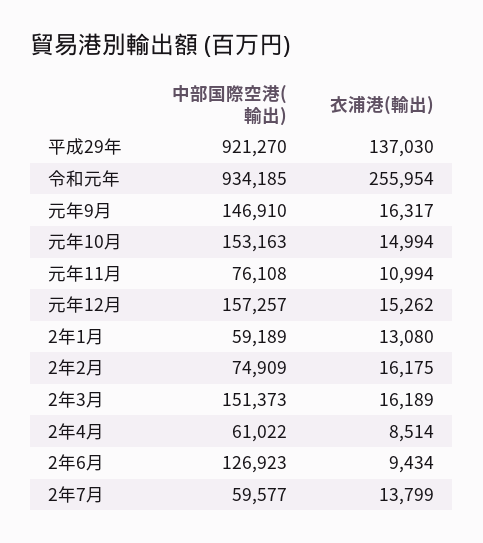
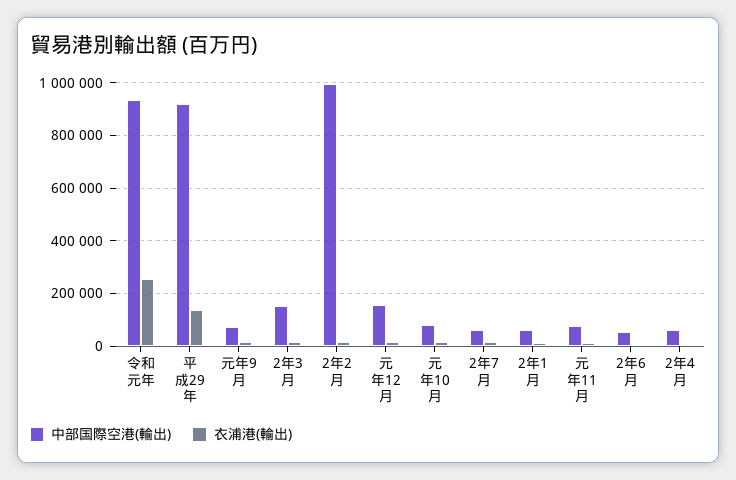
  {
    "中部国際空港(輸出)": {
      "平成29年": 921270,
      "令和元年": 934185,
-     "元年9月": 146910,
+     "元年9月": 75000,
-     "元年10月": 153163,
+     "元年10月": 75000,
      "元年11月": 76108,
      "元年12月": 157257,
      "2年1月": 59189,
-     "2年2月": 74909,
+     "2年2月": 1000000,
      "2年3月": 151373,
      "2年4月": 61022,
-     "2年6月": 126923,
+     "2年6月": 50000,
      "2年7月": 59577
    },
    "衣浦港(輸出)": {
      "平成29年": 137030,
      "令和元年": 255954,
      "元年9月": 16317,
      "元年10月": 14994,
      "元年11月": 10994,
      "元年12月": 15262,
      "2年1月": 13080,
      "2年2月": 16175,
      "2年3月": 16189,
      "2年4月": 8514,
      "2年6月": 9434,
      "2年7月": 13799
    }
  }

